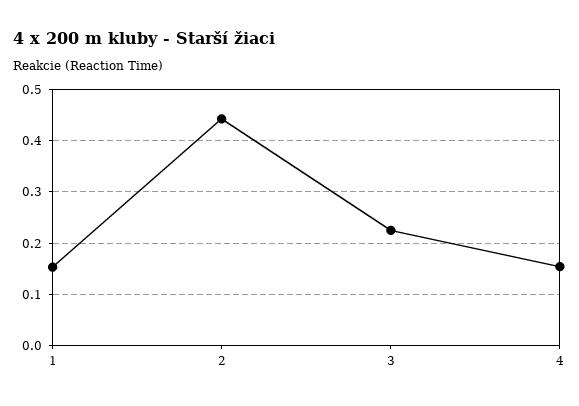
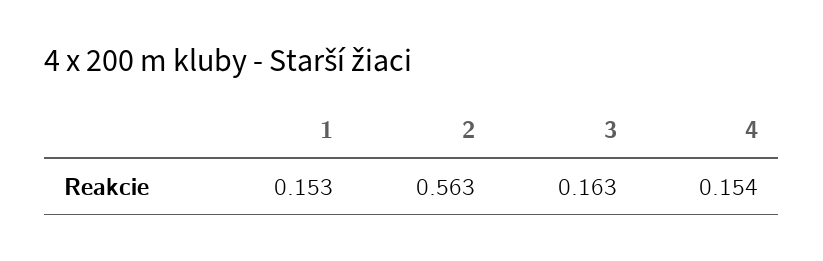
  {
    "1": 0.153,
-   "2": 0.44,
+   "2": 0.563,
-   "3": 0.22,
+   "3": 0.163,
    "4": 0.154
  }

